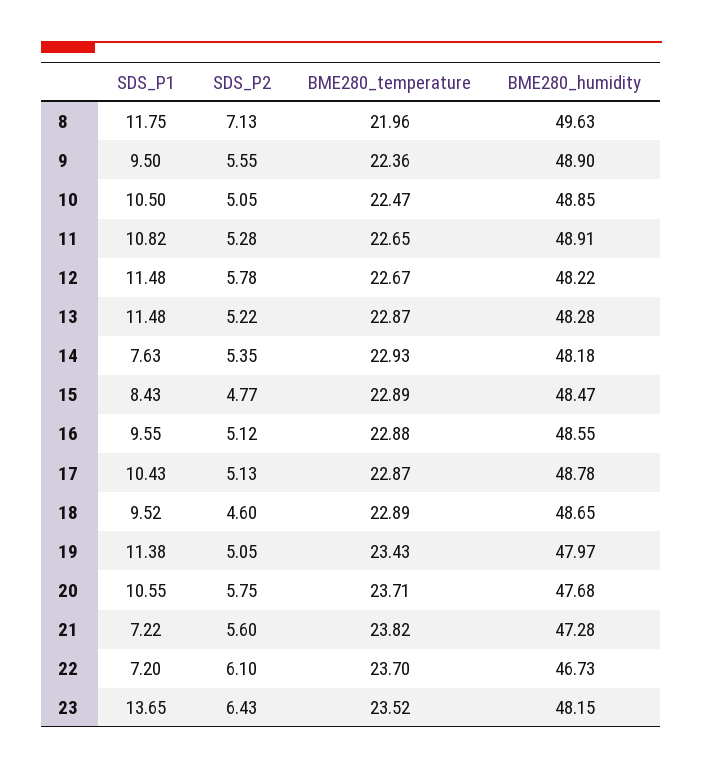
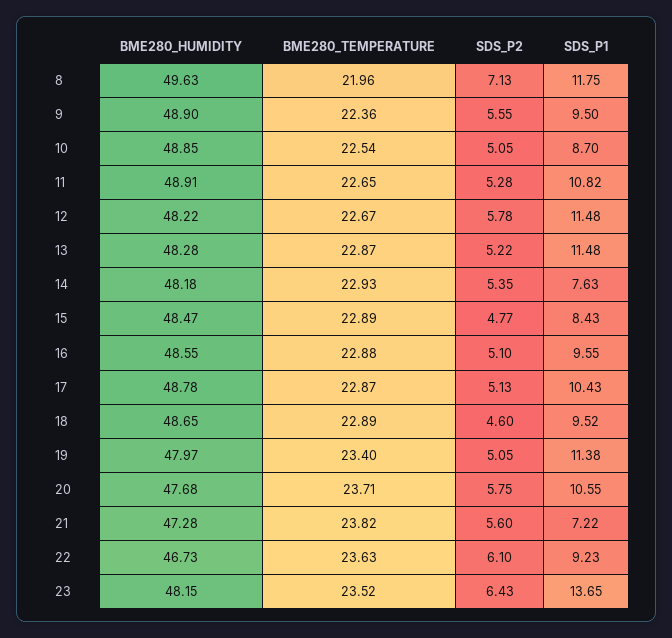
  {
    "SDS_P1": {
      "8": 11.75,
      "9": 9.5,
-     "10": 10.5,
+     "10": 8.7,
      "11": 10.82,
      "12": 11.48,
      "13": 11.48,
      "14": 7.63,
      "15": 8.43,
      "16": 9.55,
      "17": 10.43,
      "18": 9.52,
      "19": 11.38,
      "20": 10.55,
      "21": 7.22,
-     "22": 7.2,
+     "22": 9.23,
      "23": 13.65
    },
    "SDS_P2": {
      "8": 7.13,
      "9": 5.55,
      "10": 5.05,
      "11": 5.28,
      "12": 5.78,
      "13": 5.22,
      "14": 5.35,
      "15": 4.77,
-     "16": 5.12,
+     "16": 5.1,
      "17": 5.13,
      "18": 4.6,
      "19": 5.05,
      "20": 5.75,
      "21": 5.6,
      "22": 6.1,
      "23": 6.43
    },
    "BME280_temperature": {
      "8": 21.96,
      "9": 22.36,
-     "10": 22.47,
+     "10": 22.54,
      "11": 22.65,
      "12": 22.67,
      "13": 22.87,
      "14": 22.93,
      "15": 22.89,
      "16": 22.88,
      "17": 22.87,
      "18": 22.89,
-     "19": 23.43,
+     "19": 23.4,
      "20": 23.71,
      "21": 23.82,
-     "22": 23.7,
+     "22": 23.63,
      "23": 23.52
    },
    "BME280_humidity": {
      "8": 49.63,
      "9": 48.9,
      "10": 48.85,
      "11": 48.91,
      "12": 48.22,
      "13": 48.28,
      "14": 48.18,
      "15": 48.47,
      "16": 48.55,
      "17": 48.78,
      "18": 48.65,
      "19": 47.97,
      "20": 47.68,
      "21": 47.28,
      "22": 46.73,
      "23": 48.15
    }
  }

